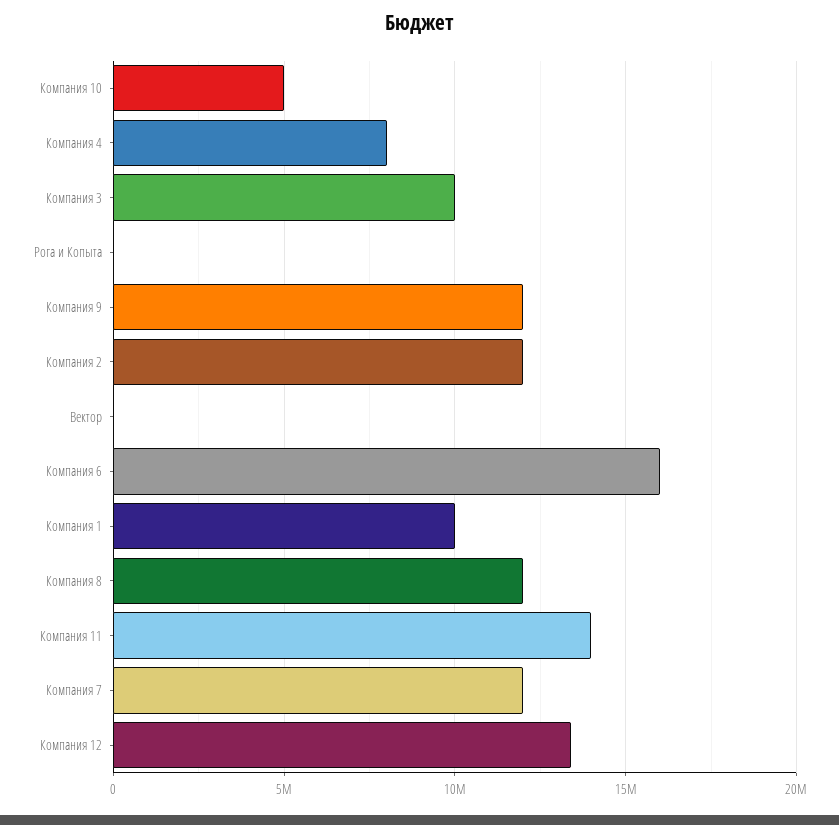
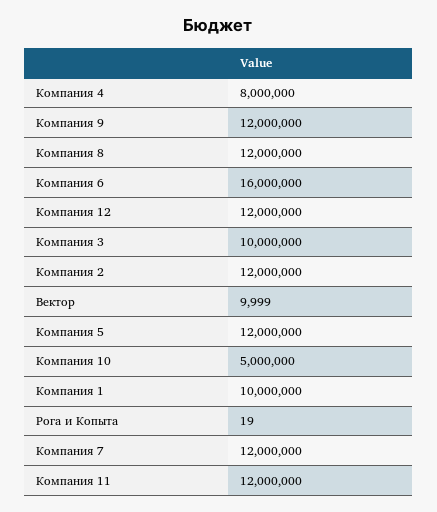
  {
    "Компания 10": 5000000,
    "Компания 4": 8000000,
    "Компания 3": 10000000,
    "Рога и Копыта": 19,
    "Компания 9": 12000000,
    "Компания 2": 12000000,
    "Вектор": 9999,
    "Компания 6": 16000000,
    "Компания 1": 10000000,
    "Компания 8": 12000000,
-   "Компания 11": 14000000,
+   "Компания 11": 12000000,
    "Компания 7": 12000000,
-   "Компания 12": 13500000
+   "Компания 12": 12000000,
+   "Компания 5": 12000000
  }

